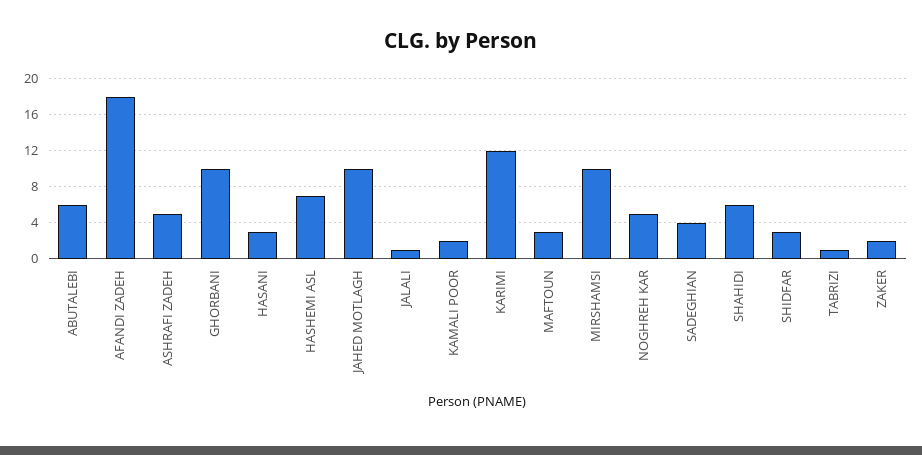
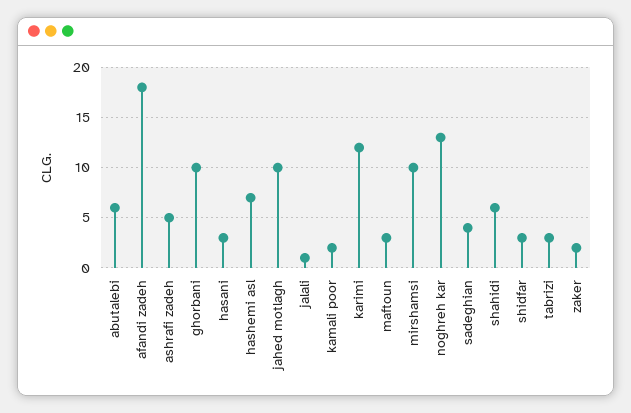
  {
    "ABUTALEBI": 6,
    "AFANDI ZADEH": 18,
    "ASHRAFI ZADEH": 5,
    "GHORBANI": 10,
    "HASANI": 3,
    "HASHEMI ASL": 7,
    "JAHED MOTLAGH": 10,
    "JALALI": 1,
    "KAMALI POOR": 2,
    "KARIMI": 12,
    "MAFTOUN": 3,
    "MIRSHAMSI": 10,
-   "NOGHREH KAR": 5,
+   "NOGHREH KAR": 13,
    "SADEGHIAN": 4,
    "SHAHIDI": 6,
    "SHIDFAR": 3,
-   "TABRIZI": 1,
+   "TABRIZI": 3,
    "ZAKER": 2
  }

